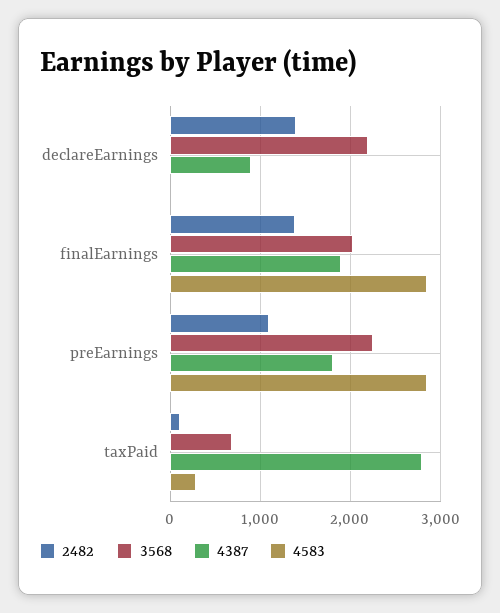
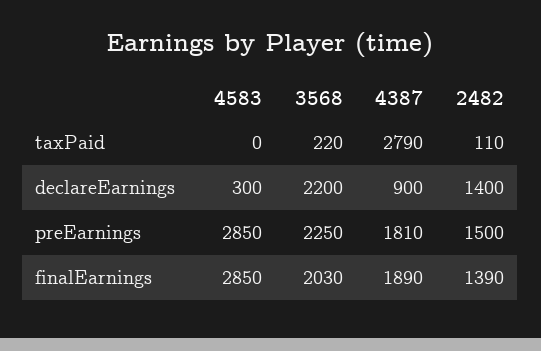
  {
    "2482": {
      "declareEarnings": 1400,
      "finalEarnings": 1390,
-     "preEarnings": 1100,
+     "preEarnings": 1500,
      "taxPaid": 110
    },
    "3568": {
      "declareEarnings": 2200,
      "finalEarnings": 2030,
      "preEarnings": 2250,
-     "taxPaid": 700
+     "taxPaid": 220
    },
    "4387": {
      "declareEarnings": 900,
      "finalEarnings": 1890,
      "preEarnings": 1810,
      "taxPaid": 2790
    },
    "4583": {
-     "declareEarnings": 0,
+     "declareEarnings": 300,
      "finalEarnings": 2850,
      "preEarnings": 2850,
-     "taxPaid": 300
+     "taxPaid": 0
    }
  }

